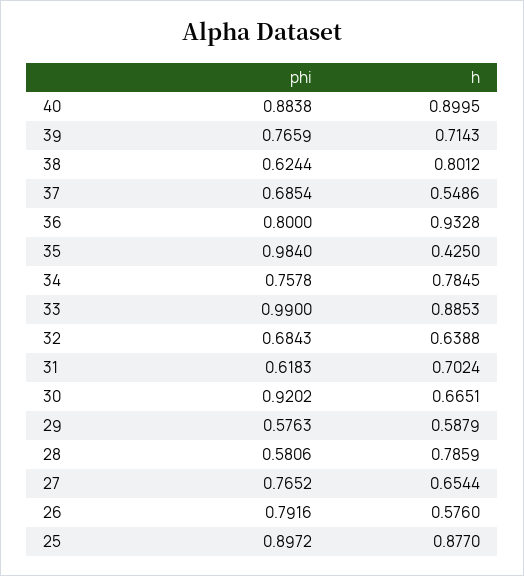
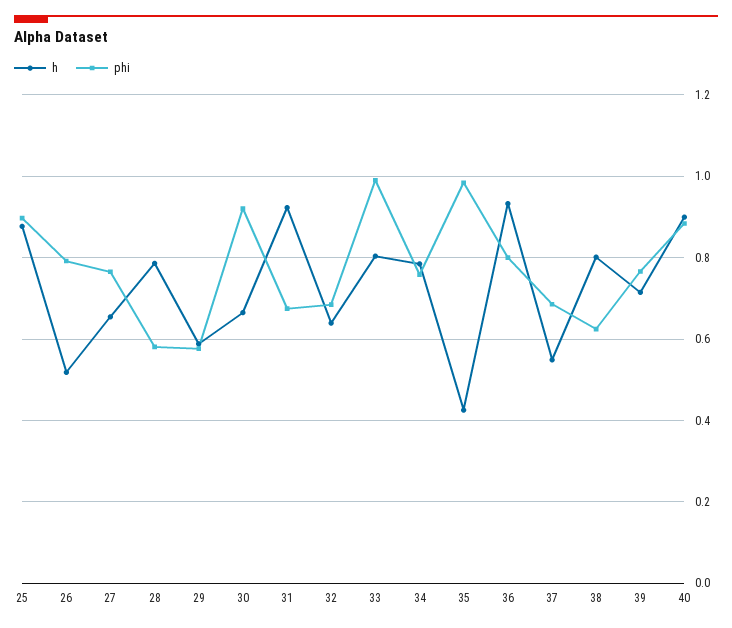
  {
    "phi": {
      "40": 0.8838,
      "39": 0.7659,
      "38": 0.6244,
      "37": 0.6854,
      "36": 0.8,
      "35": 0.984,
      "34": 0.7578,
      "33": 0.99,
      "32": 0.6843,
-     "31": 0.6183,
+     "31": 0.68,
      "30": 0.9202,
      "29": 0.5763,
      "28": 0.5806,
      "27": 0.7652,
      "26": 0.7916,
      "25": 0.8972
    },
    "h": {
      "40": 0.8995,
      "39": 0.7143,
      "38": 0.8012,
      "37": 0.5486,
      "36": 0.9328,
      "35": 0.425,
      "34": 0.7845,
-     "33": 0.8853,
+     "33": 0.8,
      "32": 0.6388,
-     "31": 0.7024,
+     "31": 0.92,
      "30": 0.6651,
      "29": 0.5879,
      "28": 0.7859,
      "27": 0.6544,
-     "26": 0.576,
+     "26": 0.52,
      "25": 0.877
    }
  }

